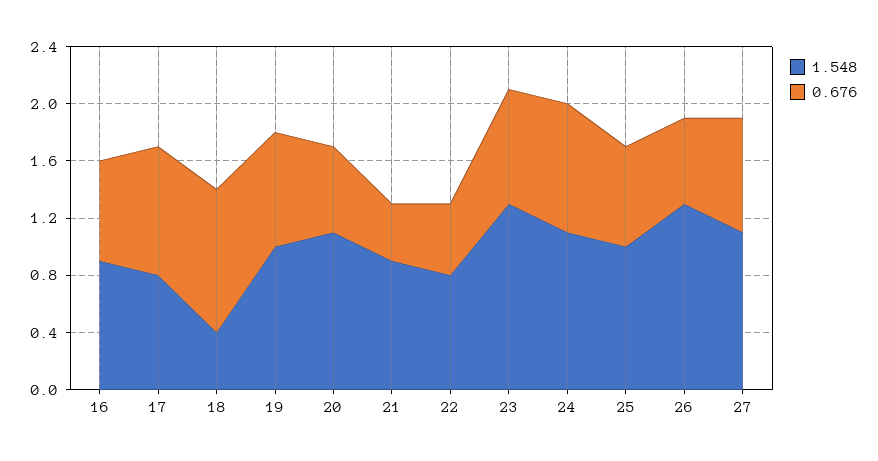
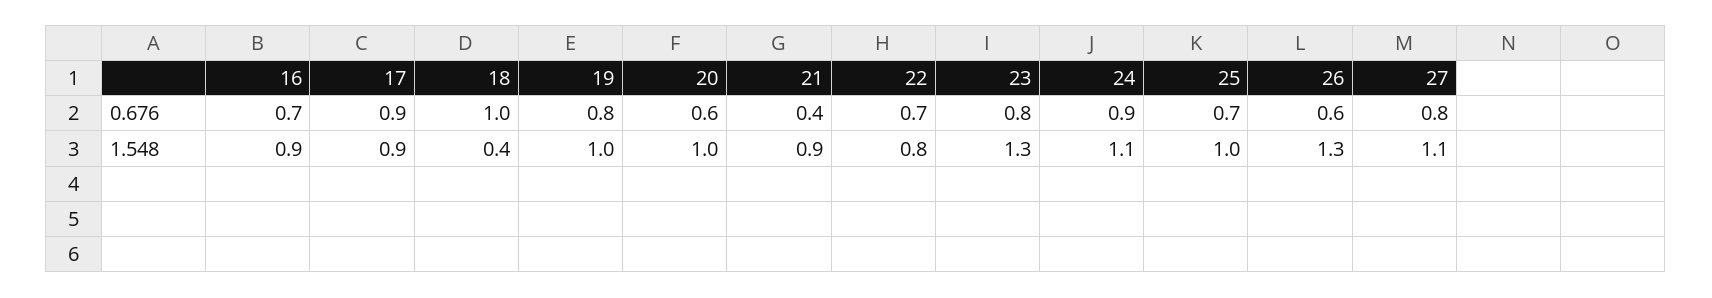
  {
    "1.548": {
      "16": 0.9,
-     "17": 0.8,
+     "17": 0.9,
      "18": 0.4,
      "19": 1,
-     "20": 1.1,
+     "20": 1,
      "21": 0.9,
      "22": 0.8,
      "23": 1.3,
      "24": 1.1,
      "25": 1,
      "26": 1.3,
      "27": 1.1
    },
    "0.676": {
      "16": 0.7,
      "17": 0.9,
      "18": 1,
      "19": 0.8,
      "20": 0.6,
      "21": 0.4,
-     "22": 0.5,
+     "22": 0.7,
      "23": 0.8,
      "24": 0.9,
      "25": 0.7,
      "26": 0.6,
      "27": 0.8
    }
  }

